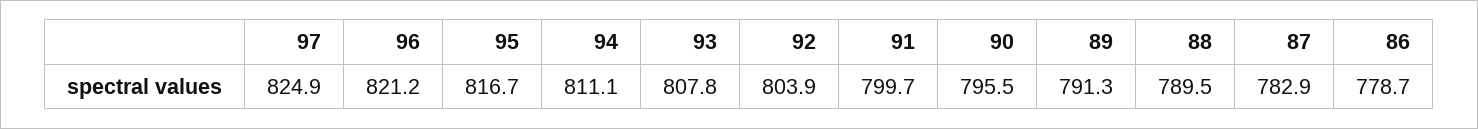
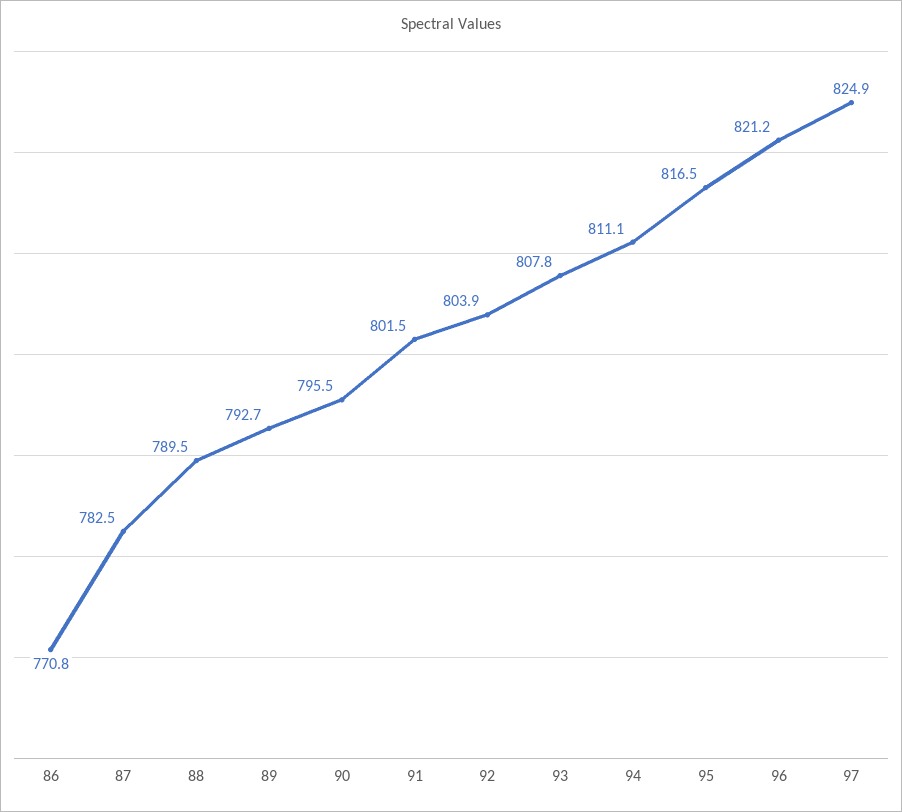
  {
    "97": 824.9,
    "96": 821.2,
-   "95": 816.7,
+   "95": 816.5,
    "94": 811.1,
    "93": 807.8,
    "92": 803.9,
-   "91": 799.7,
+   "91": 801.5,
    "90": 795.5,
-   "89": 791.3,
+   "89": 792.7,
    "88": 789.5,
-   "87": 782.9,
+   "87": 782.5,
-   "86": 778.7
+   "86": 770.8
  }

